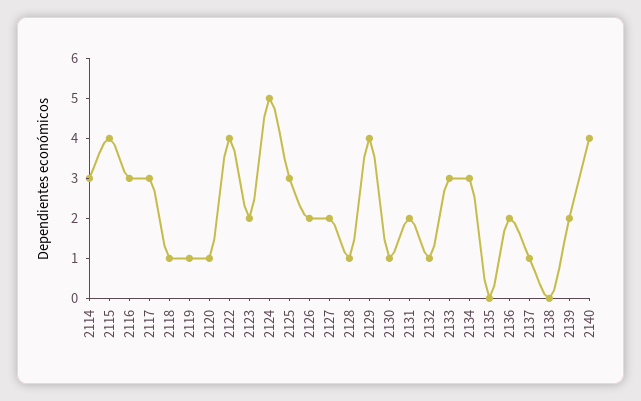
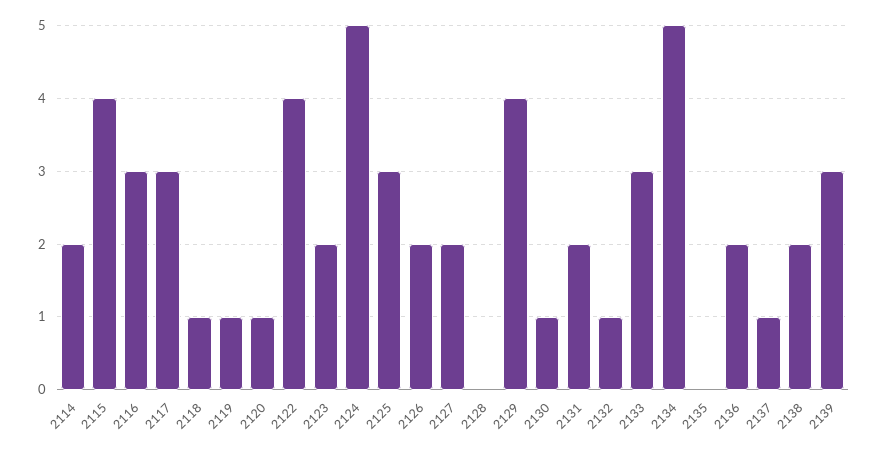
  {
-   "2114": 3,
+   "2114": 2,
    "2115": 4,
    "2116": 3,
    "2117": 3,
    "2118": 1,
    "2119": 1,
    "2120": 1,
    "2122": 4,
    "2123": 2,
    "2124": 5,
    "2125": 3,
    "2126": 2,
    "2127": 2,
-   "2128": 1,
+   "2128": 0,
    "2129": 4,
    "2130": 1,
    "2131": 2,
    "2132": 1,
    "2133": 3,
-   "2134": 3,
+   "2134": 5,
    "2135": 0,
    "2136": 2,
    "2137": 1,
-   "2138": 0,
+   "2138": 2,
-   "2139": 2,
+   "2139": 3
-   "2140": 4
  }

